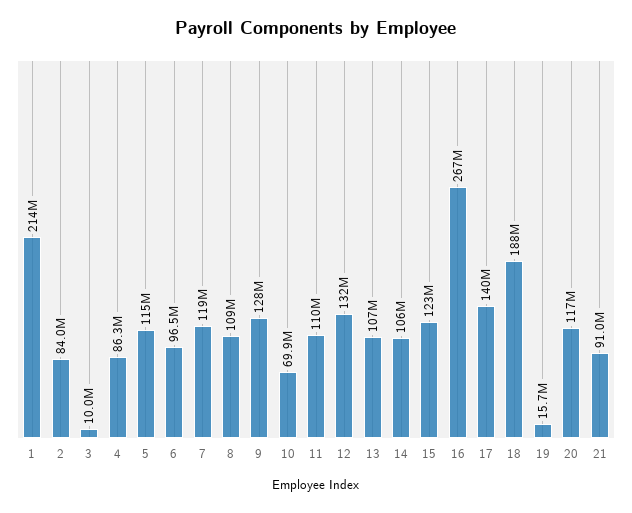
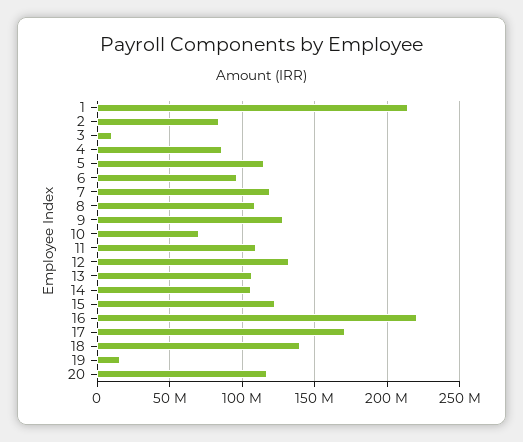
  {
    "1": 214000000,
    "2": 84000000,
    "3": 10000000,
    "4": 86300000,
    "5": 115000000,
    "6": 96500000,
    "7": 119000000,
    "8": 109000000,
    "9": 128000000,
    "10": 69900000,
    "11": 110000000,
    "12": 132000000,
    "13": 107000000,
    "14": 106000000,
    "15": 123000000,
-   "16": 267000000,
+   "16": 220000000,
-   "17": 140000000,
+   "17": 170000000,
-   "18": 188000000,
+   "18": 140000000,
    "19": 15700000,
-   "20": 117000000,
+   "20": 117000000
-   "21": 91000000
  }

